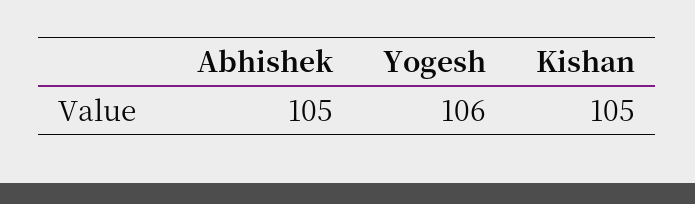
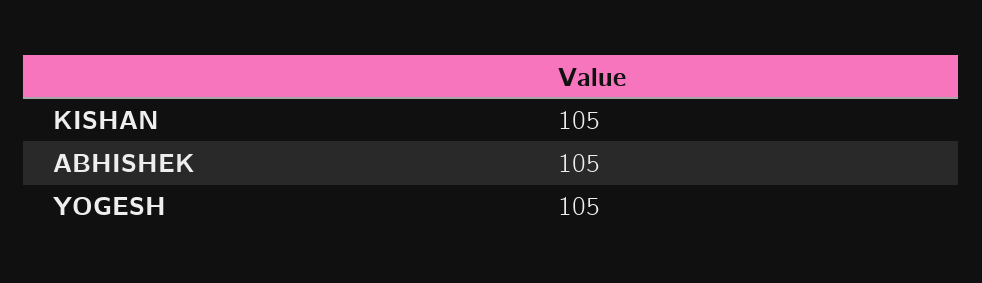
  {
    "Abhishek": 105,
-   "Yogesh": 106,
+   "Yogesh": 105,
    "Kishan": 105
  }

